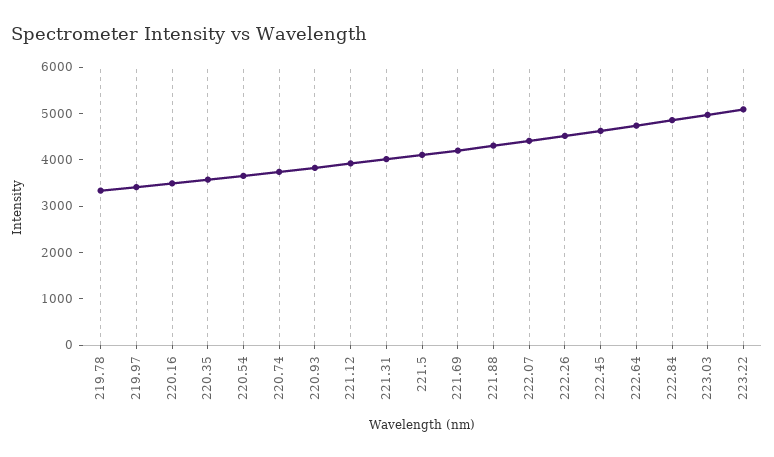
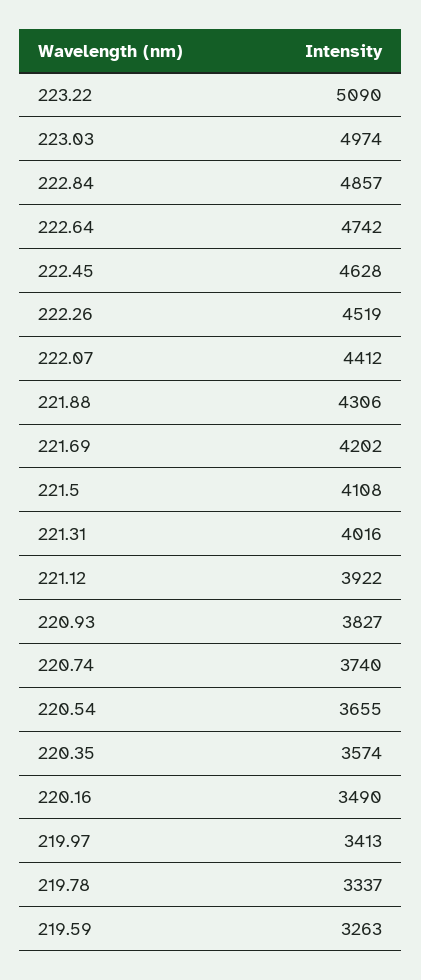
  {
    "219.78": 3337,
    "219.97": 3413,
    "220.16": 3490,
    "220.35": 3574,
    "220.54": 3655,
    "220.74": 3740,
    "220.93": 3827,
    "221.12": 3922,
    "221.31": 4016,
    "221.5": 4108,
    "221.69": 4202,
    "221.88": 4306,
    "222.07": 4412,
    "222.26": 4519,
    "222.45": 4628,
    "222.64": 4742,
    "222.84": 4857,
    "223.03": 4974,
-   "223.22": 5090
+   "223.22": 5090,
+   "219.59": 3263
  }

